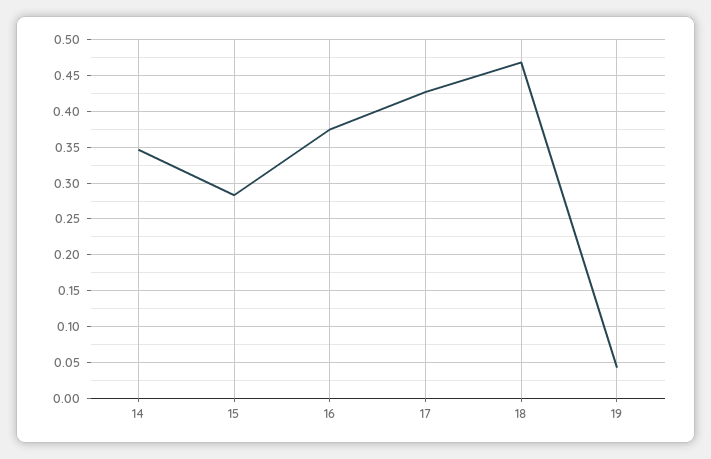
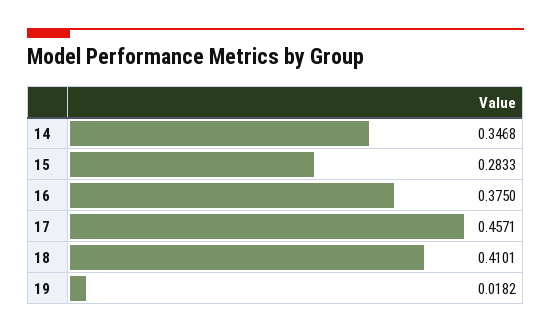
  {
    "14": 0.3468,
    "15": 0.2833,
    "16": 0.375,
-   "17": 0.43,
+   "17": 0.4571,
-   "18": 0.47,
+   "18": 0.4101,
-   "19": 0.04
+   "19": 0.0182
  }

